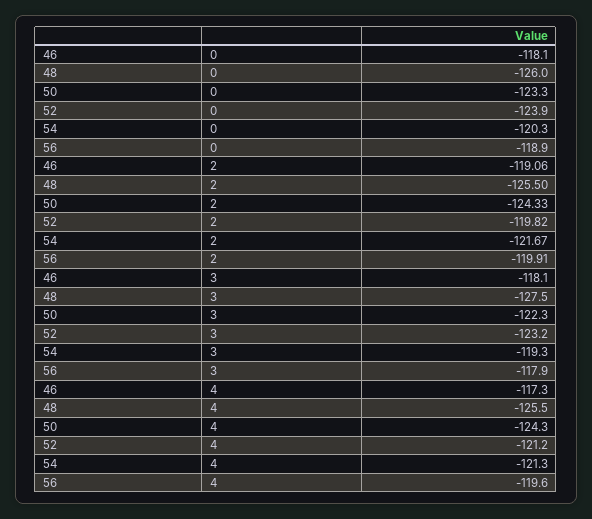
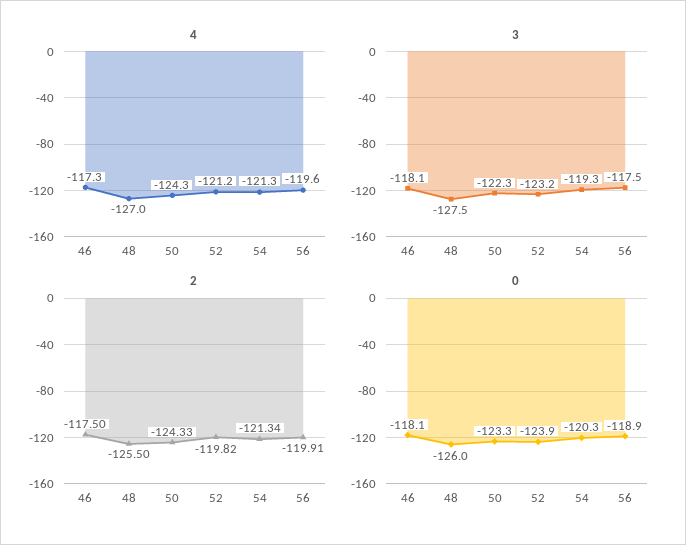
  {
    "0": {
      "46": -118.1,
      "48": -126,
      "50": -123.3,
      "52": -123.9,
      "54": -120.3,
      "56": -118.9
    },
    "2": {
-     "46": -119.06,
+     "46": -117.5,
      "48": -125.5,
      "50": -124.33,
      "52": -119.82,
-     "54": -121.67,
+     "54": -121.34,
      "56": -119.91
    },
    "3": {
      "46": -118.1,
      "48": -127.5,
      "50": -122.3,
      "52": -123.2,
      "54": -119.3,
-     "56": -117.9
+     "56": -117.5
    },
    "4": {
      "46": -117.3,
-     "48": -125.5,
+     "48": -127,
      "50": -124.3,
      "52": -121.2,
      "54": -121.3,
      "56": -119.6
    }
  }

